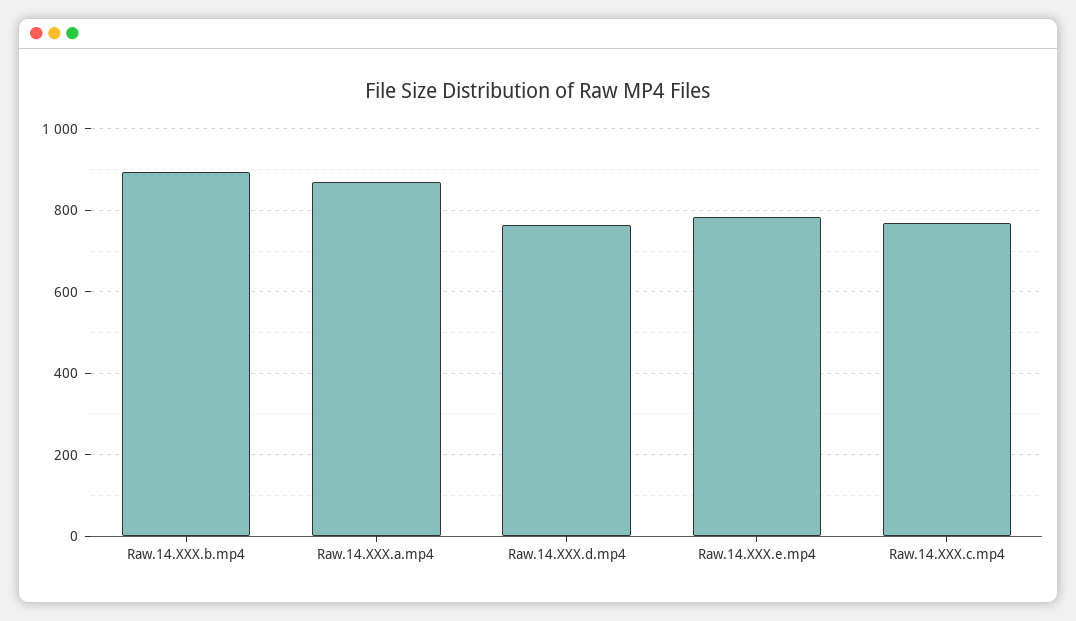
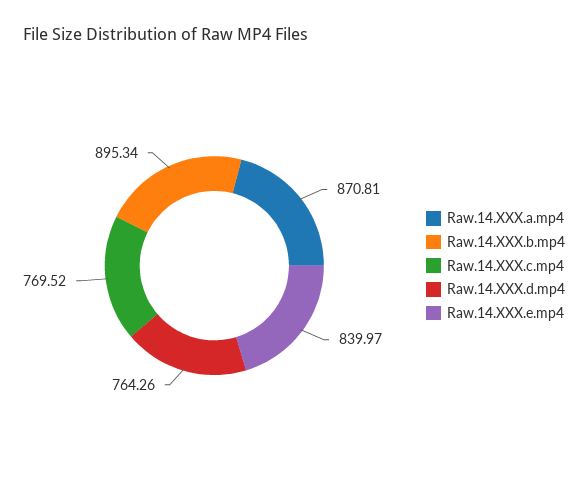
  {
    "Raw.14.XXX.b.mp4": 895.34,
    "Raw.14.XXX.a.mp4": 870.81,
    "Raw.14.XXX.d.mp4": 764.26,
-   "Raw.14.XXX.e.mp4": 780,
+   "Raw.14.XXX.e.mp4": 839.97,
    "Raw.14.XXX.c.mp4": 769.52
  }

